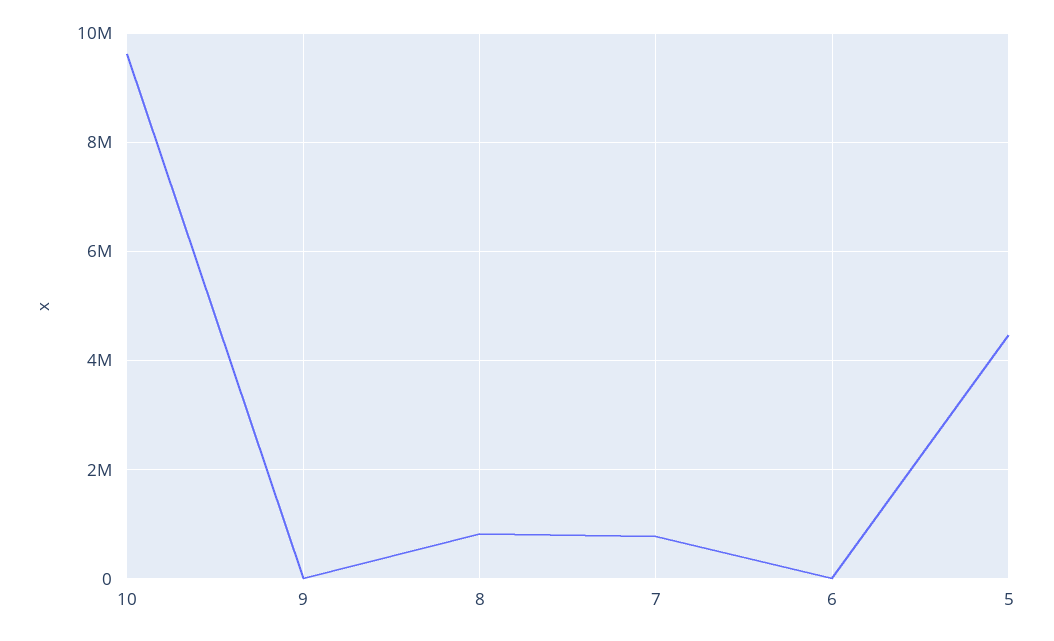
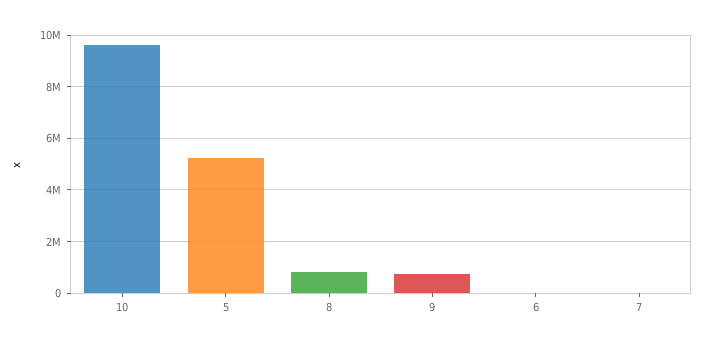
  {
    "10": 9600000,
-   "9": 0,
+   "9": 750000,
    "8": 800000,
-   "7": 800000,
+   "7": 0,
    "6": 0,
-   "5": 4400000
+   "5": 5250000
  }

